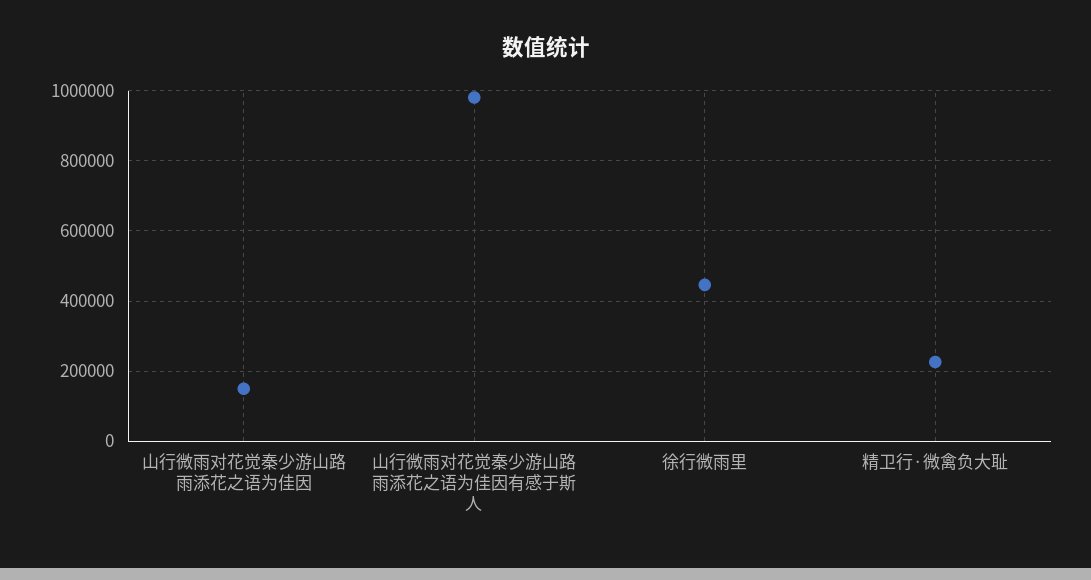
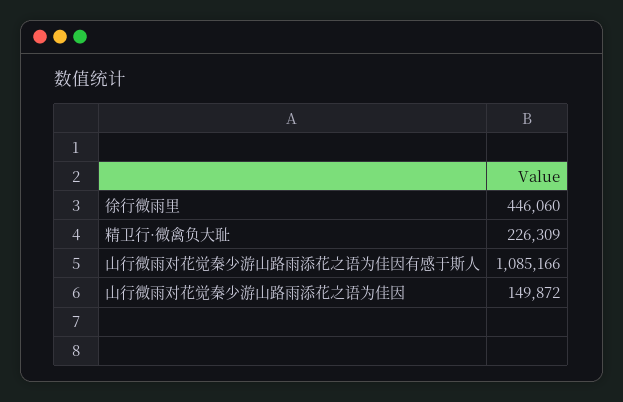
  {
    "山行微雨对花觉秦少游山路雨添花之语为佳因": 149872,
-   "山行微雨对花觉秦少游山路雨添花之语为佳因有感于斯人": 980000,
+   "山行微雨对花觉秦少游山路雨添花之语为佳因有感于斯人": 1085166,
    "徐行微雨里": 446060,
    "精卫行·微禽负大耻": 226309
  }

